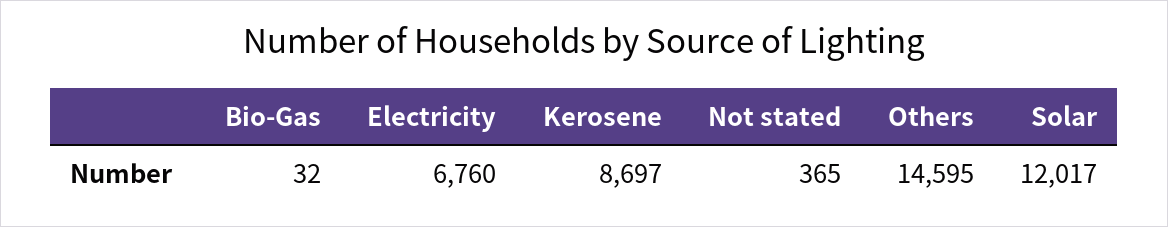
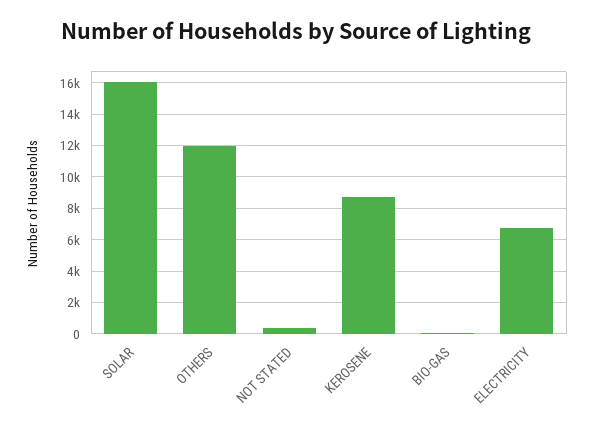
  {
    "Bio-Gas": 32,
    "Electricity": 6760,
    "Kerosene": 8697,
    "Not stated": 365,
-   "Others": 14595,
+   "Others": 12000,
-   "Solar": 12017
+   "Solar": 16000
  }

